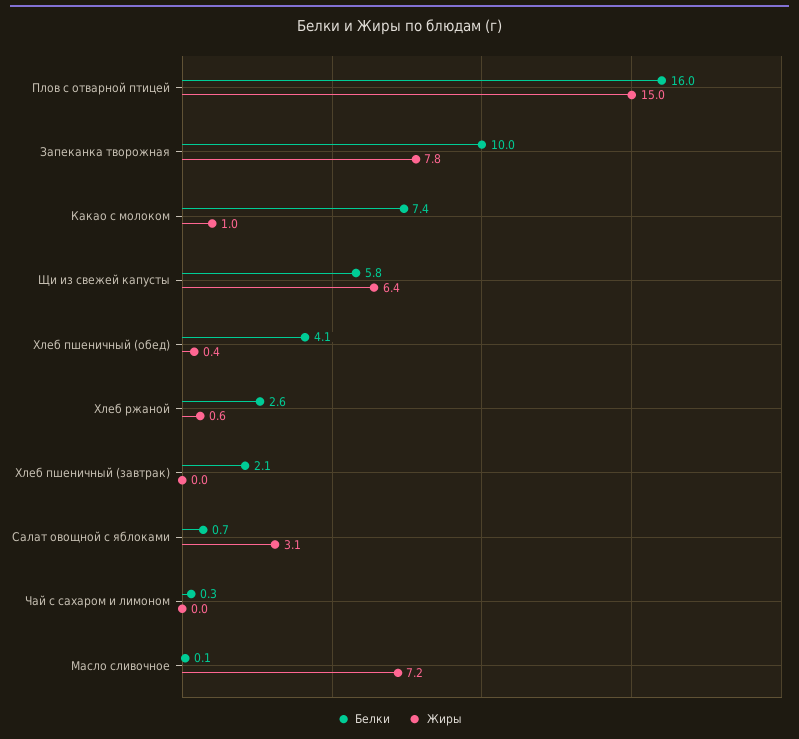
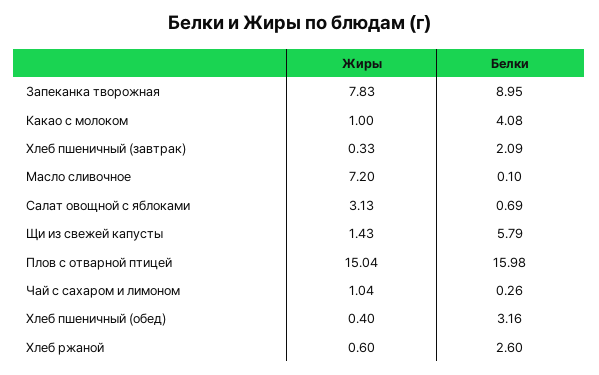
  {
    "Белки": {
      "Плов с отварной птицей": 15.98,
-     "Запеканка творожная": 10,
+     "Запеканка творожная": 8.95,
-     "Какао с молоком": 7.4,
+     "Какао с молоком": 4.08,
      "Щи из свежей капусты": 5.79,
-     "Хлеб пшеничный (обед)": 4.1,
+     "Хлеб пшеничный (обед)": 3.16,
      "Хлеб ржаной": 2.6,
      "Хлеб пшеничный (завтрак)": 2.09,
      "Салат овощной с яблоками": 0.69,
      "Чай с сахаром и лимоном": 0.26,
      "Масло сливочное": 0.1
    },
    "Жиры": {
      "Плов с отварной птицей": 15.04,
      "Запеканка творожная": 7.83,
      "Какао с молоком": 1,
-     "Щи из свежей капусты": 6.4,
+     "Щи из свежей капусты": 1.43,
      "Хлеб пшеничный (обед)": 0.4,
      "Хлеб ржаной": 0.6,
-     "Хлеб пшеничный (завтрак)": 0,
+     "Хлеб пшеничный (завтрак)": 0.33,
      "Салат овощной с яблоками": 3.13,
-     "Чай с сахаром и лимоном": 0,
+     "Чай с сахаром и лимоном": 1.04,
      "Масло сливочное": 7.2
    }
  }

